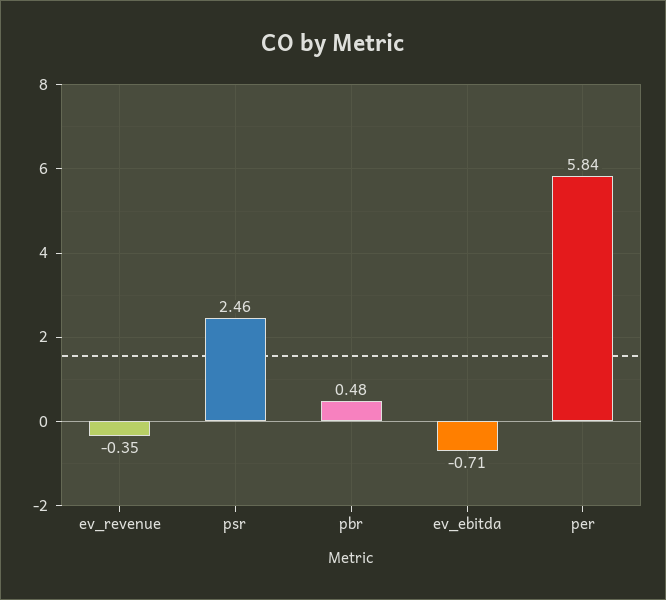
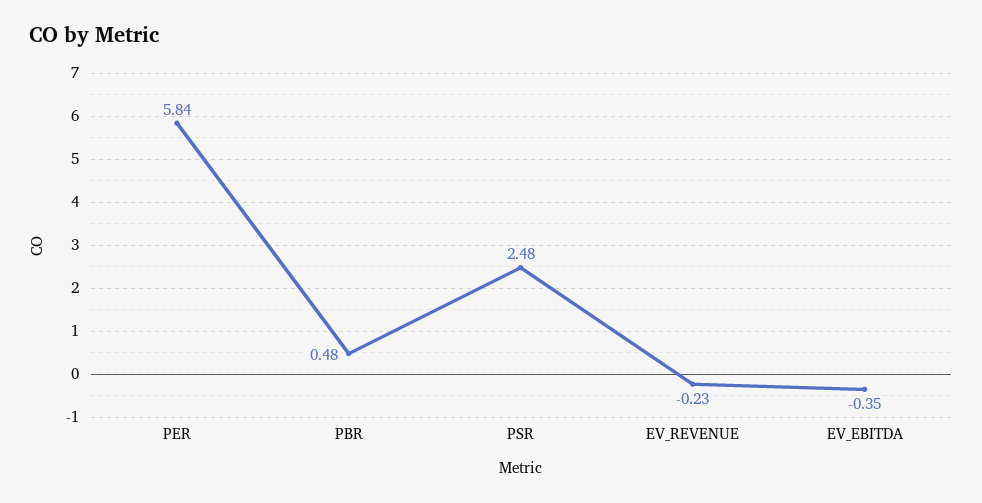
  {
-   "ev_revenue": -0.35,
+   "ev_revenue": -0.23,
-   "psr": 2.46,
+   "psr": 2.48,
    "pbr": 0.48,
-   "ev_ebitda": -0.71,
+   "ev_ebitda": -0.35,
    "per": 5.84
  }

